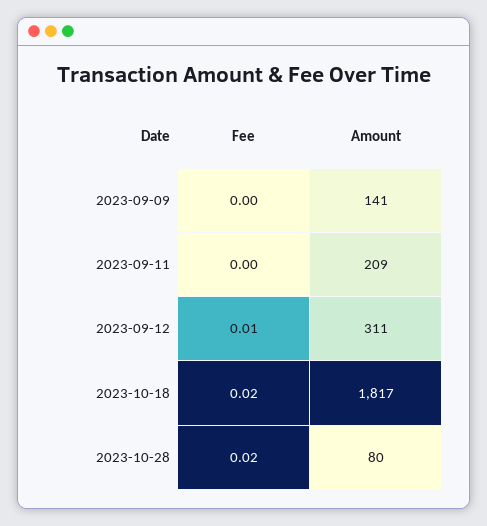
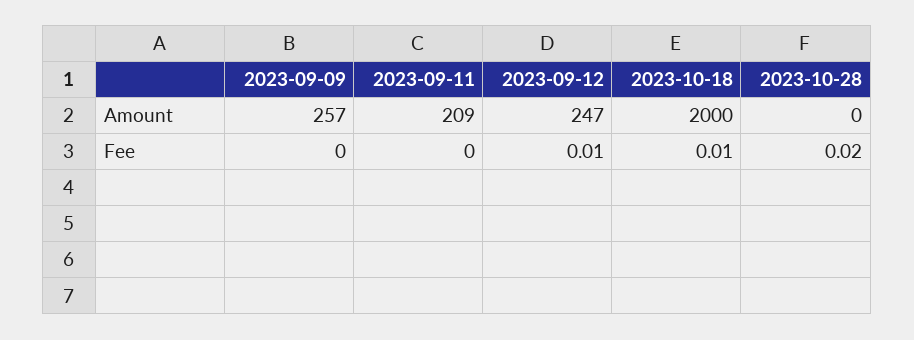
  {
    "Fee": {
      "2023-09-09": 0,
      "2023-09-11": 0,
      "2023-09-12": 0.01,
-     "2023-10-18": 0.02,
+     "2023-10-18": 0.01,
      "2023-10-28": 0.02
    },
    "Amount": {
-     "2023-09-09": 141,
+     "2023-09-09": 257,
      "2023-09-11": 209,
-     "2023-09-12": 311,
+     "2023-09-12": 247,
-     "2023-10-18": 1817,
+     "2023-10-18": 2000,
-     "2023-10-28": 80
+     "2023-10-28": 0
    }
  }

